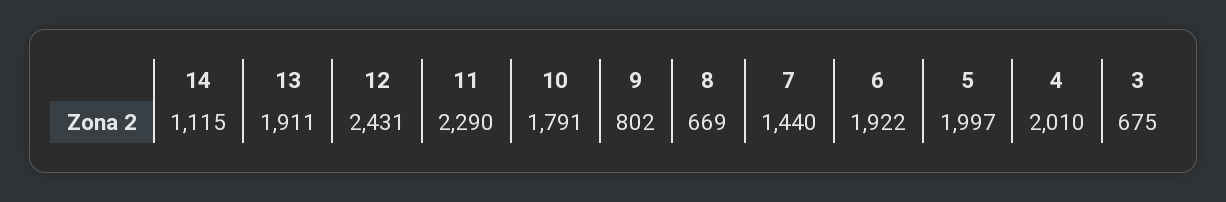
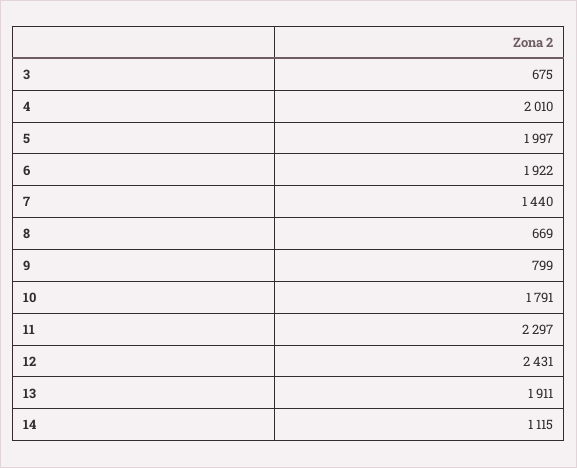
  {
    "14": 1115,
    "13": 1911,
    "12": 2431,
-   "11": 2290,
+   "11": 2297,
    "10": 1791,
-   "9": 802,
+   "9": 799,
    "8": 669,
    "7": 1440,
    "6": 1922,
    "5": 1997,
    "4": 2010,
    "3": 675
  }

